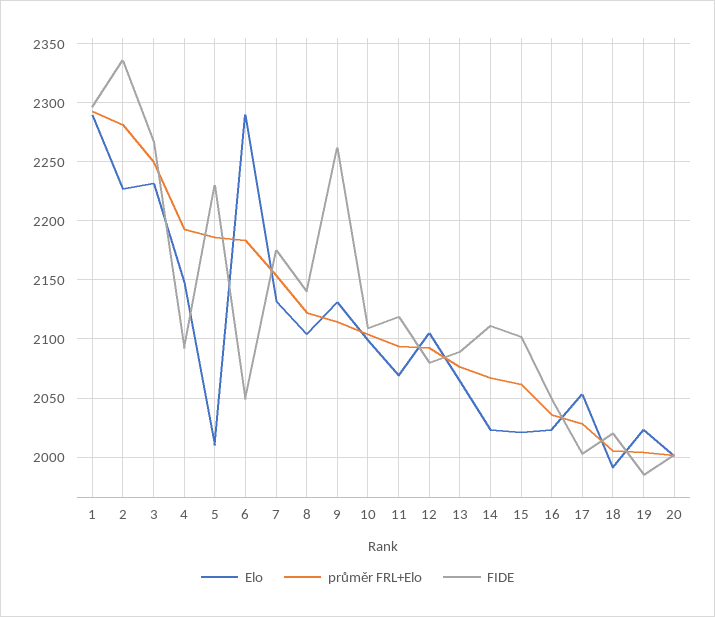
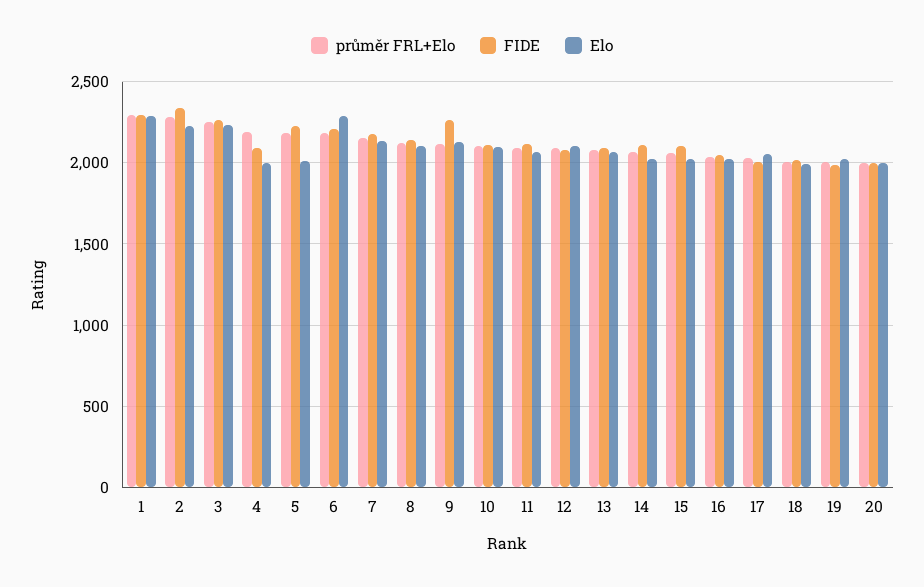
  {
    "Elo": {
      "1": 2290,
      "2": 2230,
      "3": 2230,
-     "4": 2150,
+     "4": 2000,
      "5": 2010,
      "6": 2290,
      "7": 2130,
      "8": 2100,
      "9": 2130,
      "10": 2100,
      "11": 2070,
      "12": 2110,
      "13": 2060,
      "14": 2020,
      "15": 2020,
      "16": 2020,
      "17": 2050,
      "18": 1990,
      "19": 2020,
      "20": 2000
    },
    "průměr FRL+Elo": {
      "1": 2290,
      "2": 2280,
      "3": 2250,
      "4": 2190,
      "5": 2190,
      "6": 2180,
      "7": 2150,
      "8": 2120,
      "9": 2110,
      "10": 2100,
      "11": 2090,
      "12": 2090,
      "13": 2080,
      "14": 2070,
      "15": 2060,
      "16": 2040,
      "17": 2030,
      "18": 2010,
      "19": 2000,
      "20": 2000
    },
    "FIDE": {
      "1": 2300,
      "2": 2340,
      "3": 2270,
      "4": 2090,
      "5": 2230,
-     "6": 2050,
+     "6": 2200,
      "7": 2180,
      "8": 2140,
      "9": 2260,
      "10": 2110,
      "11": 2120,
      "12": 2080,
      "13": 2090,
      "14": 2110,
      "15": 2100,
      "16": 2050,
      "17": 2000,
      "18": 2020,
      "19": 1990,
      "20": 2000
    }
  }

